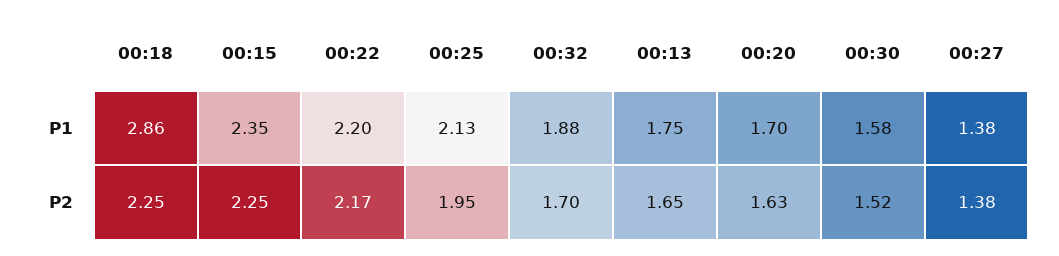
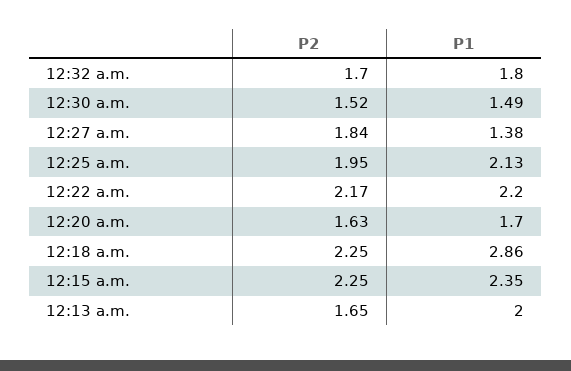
  {
    "00:18": {
      "P1": 2.86,
      "P2": 2.25
    },
    "00:15": {
      "P1": 2.35,
      "P2": 2.25
    },
    "00:22": {
      "P1": 2.2,
      "P2": 2.17
    },
    "00:25": {
      "P1": 2.13,
      "P2": 1.95
    },
    "00:32": {
-     "P1": 1.88,
+     "P1": 1.8,
      "P2": 1.7
    },
    "00:13": {
-     "P1": 1.75,
+     "P1": 2,
      "P2": 1.65
    },
    "00:20": {
      "P1": 1.7,
      "P2": 1.63
    },
    "00:30": {
-     "P1": 1.58,
+     "P1": 1.49,
      "P2": 1.52
    },
    "00:27": {
      "P1": 1.38,
-     "P2": 1.38
+     "P2": 1.84
    }
  }

